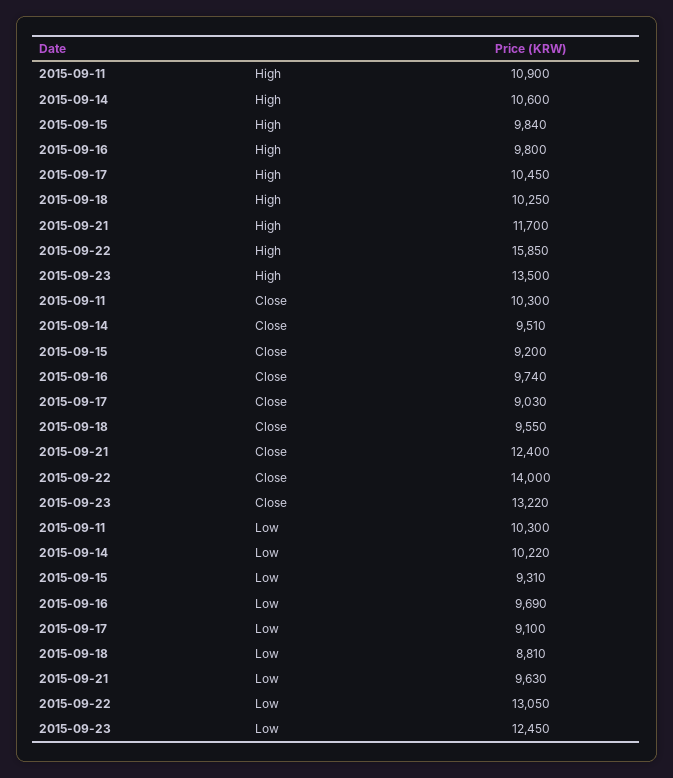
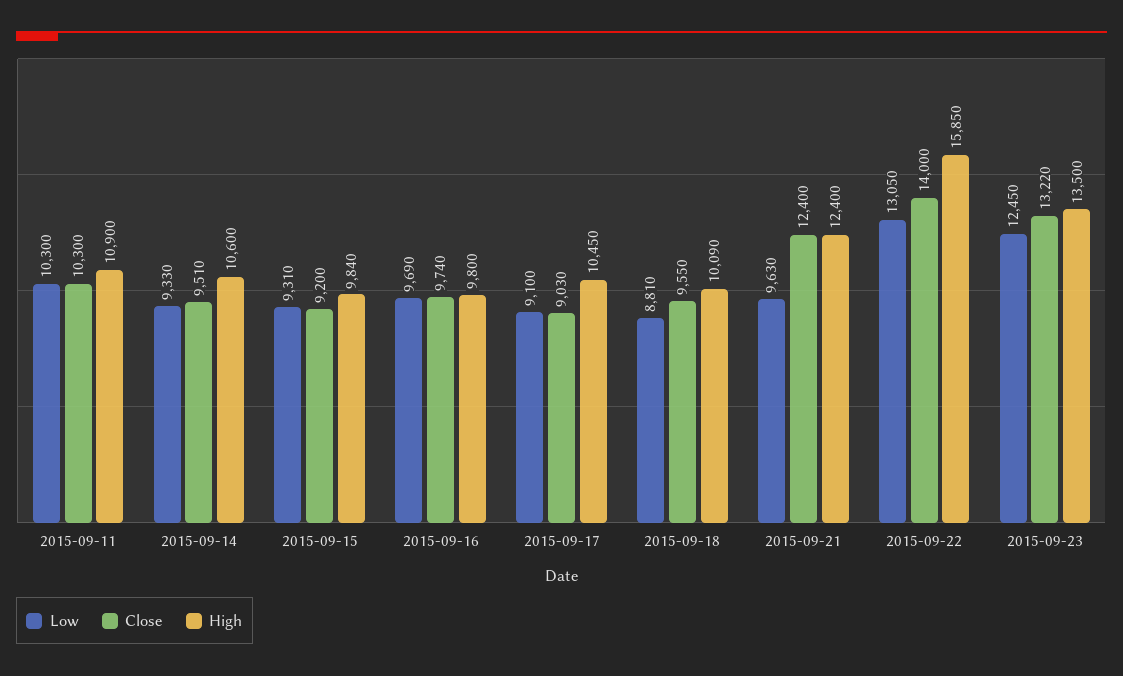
  {
    "High": {
      "2015-09-11": 10900,
      "2015-09-14": 10600,
      "2015-09-15": 9840,
      "2015-09-16": 9800,
      "2015-09-17": 10450,
-     "2015-09-18": 10250,
+     "2015-09-18": 10090,
-     "2015-09-21": 11700,
+     "2015-09-21": 12400,
      "2015-09-22": 15850,
      "2015-09-23": 13500
    },
    "Close": {
      "2015-09-11": 10300,
      "2015-09-14": 9510,
      "2015-09-15": 9200,
      "2015-09-16": 9740,
      "2015-09-17": 9030,
      "2015-09-18": 9550,
      "2015-09-21": 12400,
      "2015-09-22": 14000,
      "2015-09-23": 13220
    },
    "Low": {
      "2015-09-11": 10300,
-     "2015-09-14": 10220,
+     "2015-09-14": 9330,
      "2015-09-15": 9310,
      "2015-09-16": 9690,
      "2015-09-17": 9100,
      "2015-09-18": 8810,
      "2015-09-21": 9630,
      "2015-09-22": 13050,
      "2015-09-23": 12450
    }
  }

